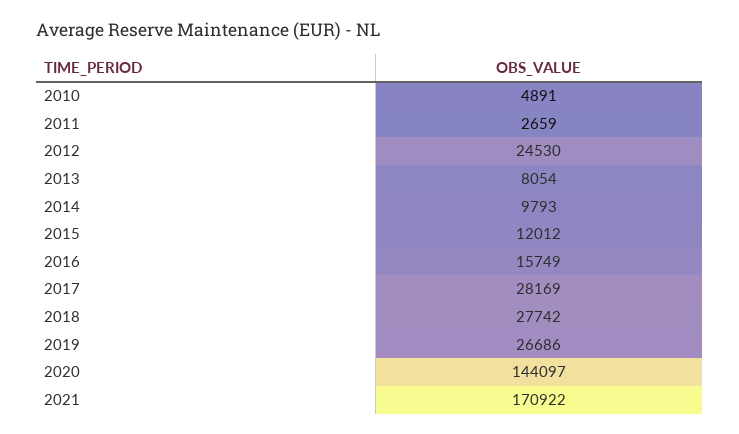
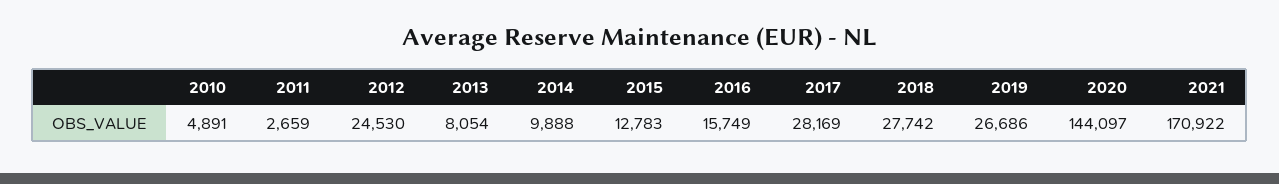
  {
    "2010": 4891,
    "2011": 2659,
    "2012": 24530,
    "2013": 8054,
-   "2014": 9793,
+   "2014": 9888,
-   "2015": 12012,
+   "2015": 12783,
    "2016": 15749,
    "2017": 28169,
    "2018": 27742,
    "2019": 26686,
    "2020": 144097,
    "2021": 170922
  }

